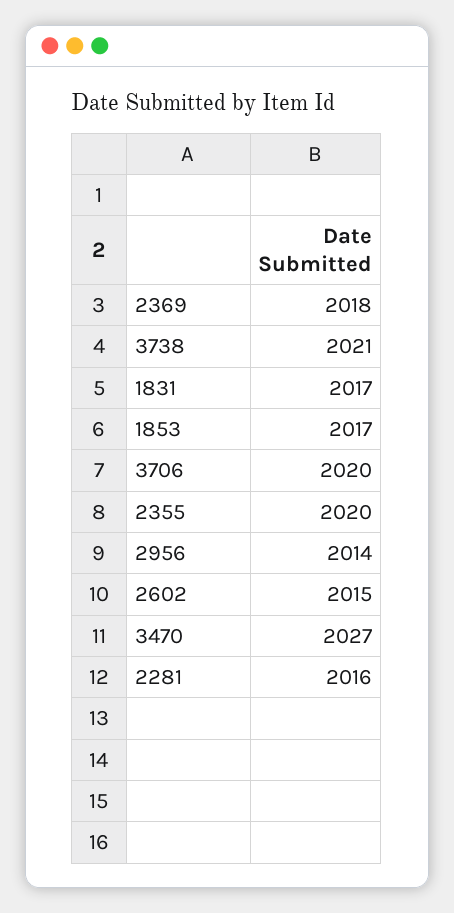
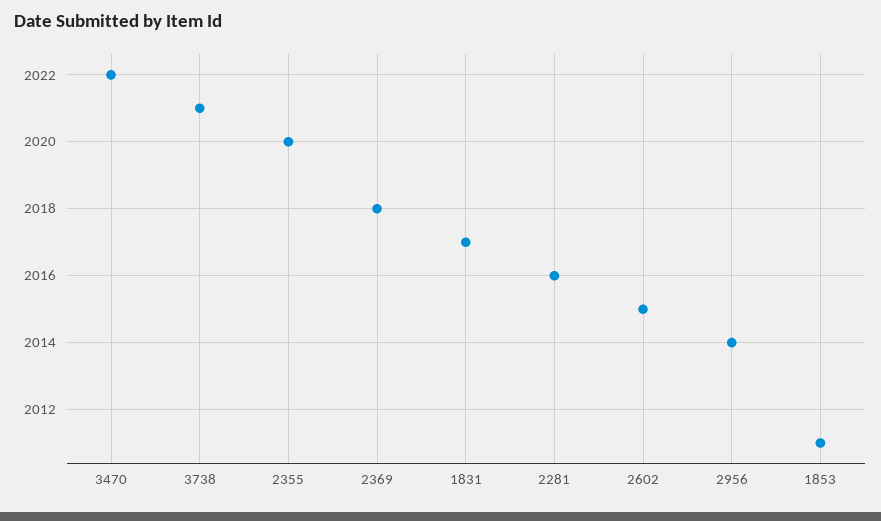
  {
    "2369": 2018,
    "3738": 2021,
    "1831": 2017,
-   "1853": 2017,
+   "1853": 2011,
-   "3706": 2020,
    "2355": 2020,
    "2956": 2014,
    "2602": 2015,
-   "3470": 2027,
+   "3470": 2022,
    "2281": 2016
  }

